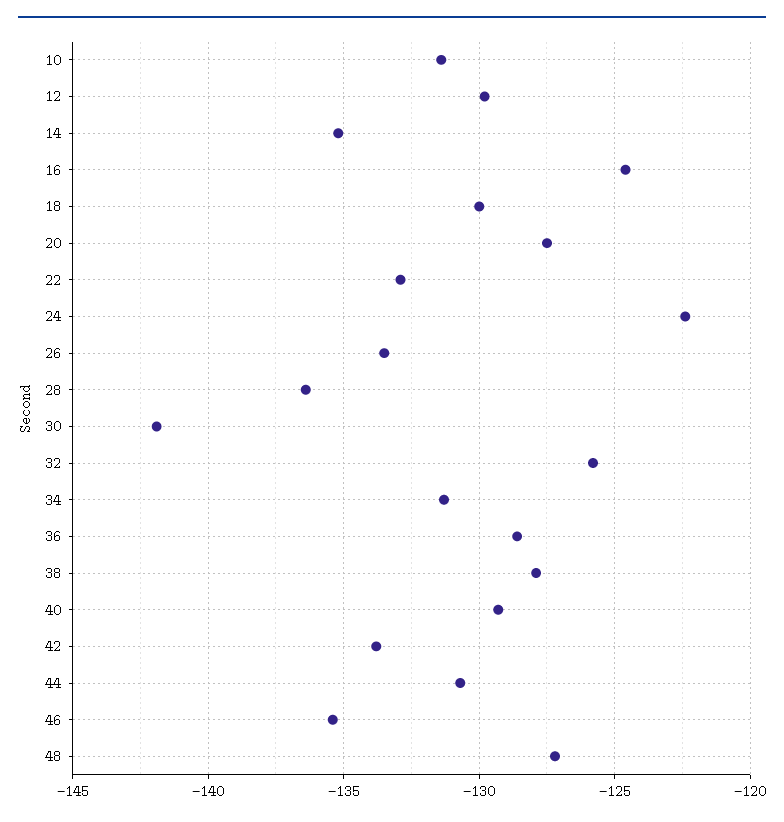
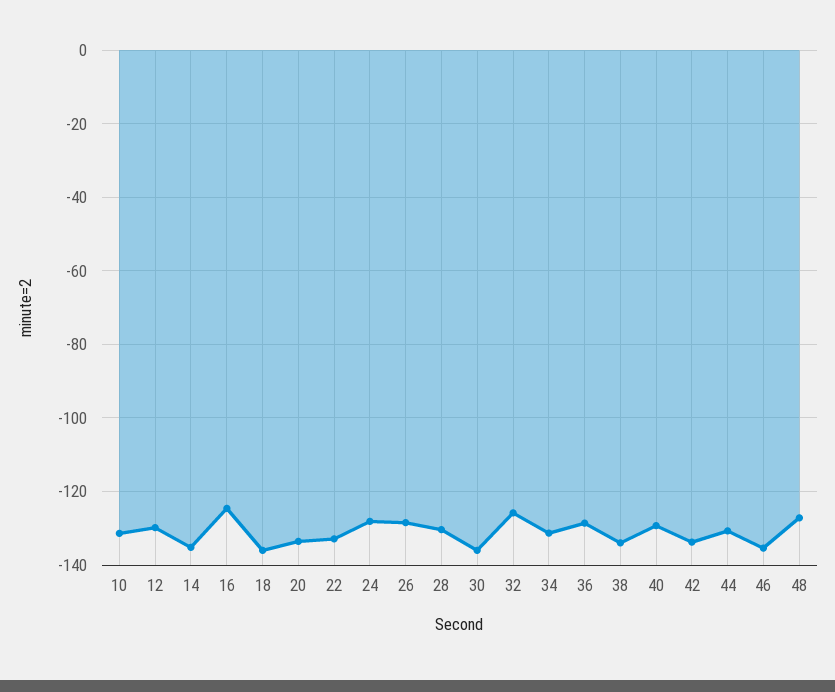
  {
    "10": -131.5,
    "12": -130,
    "14": -135,
    "16": -124.5,
-   "18": -130,
+   "18": -136,
-   "20": -127.5,
+   "20": -134,
    "22": -133,
-   "24": -122.5,
+   "24": -128,
-   "26": -133.5,
+   "26": -128,
-   "28": -136.5,
+   "28": -130,
-   "30": -142,
+   "30": -136,
    "32": -126,
    "34": -131.5,
    "36": -128.5,
-   "38": -128,
+   "38": -134,
    "40": -129.5,
    "42": -134,
    "44": -130.5,
    "46": -135.5,
    "48": -127
  }

